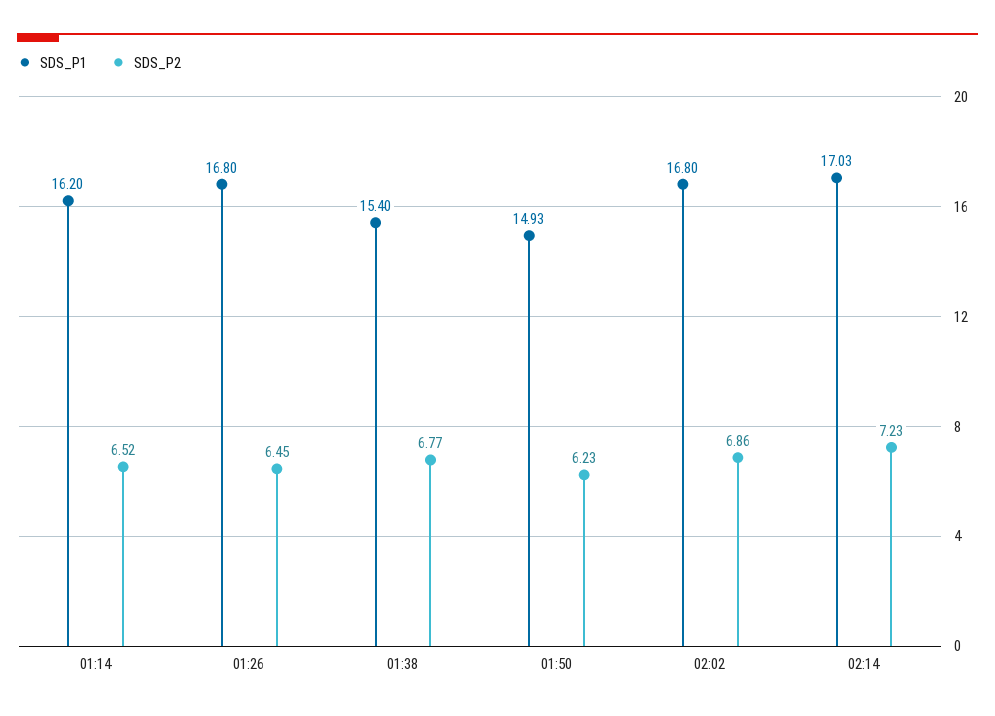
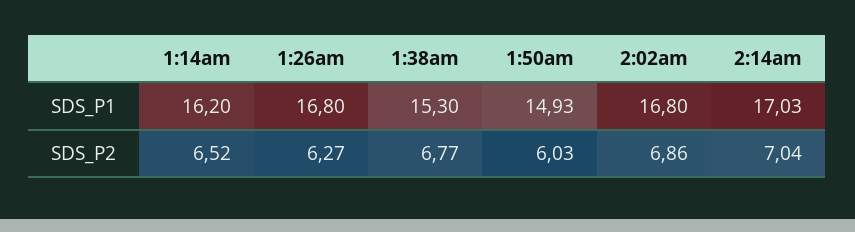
  {
    "SDS_P1": {
      "01:14": 16.2,
      "01:26": 16.8,
-     "01:38": 15.4,
+     "01:38": 15.3,
      "01:50": 14.93,
      "02:02": 16.8,
      "02:14": 17.03
    },
    "SDS_P2": {
      "01:14": 6.52,
-     "01:26": 6.45,
+     "01:26": 6.27,
      "01:38": 6.77,
-     "01:50": 6.23,
+     "01:50": 6.03,
      "02:02": 6.86,
-     "02:14": 7.23
+     "02:14": 7.04
    }
  }

